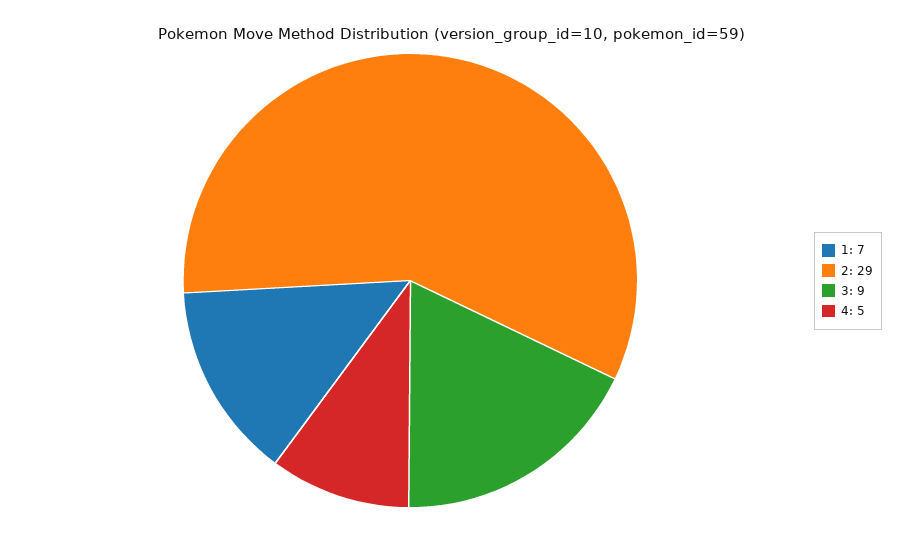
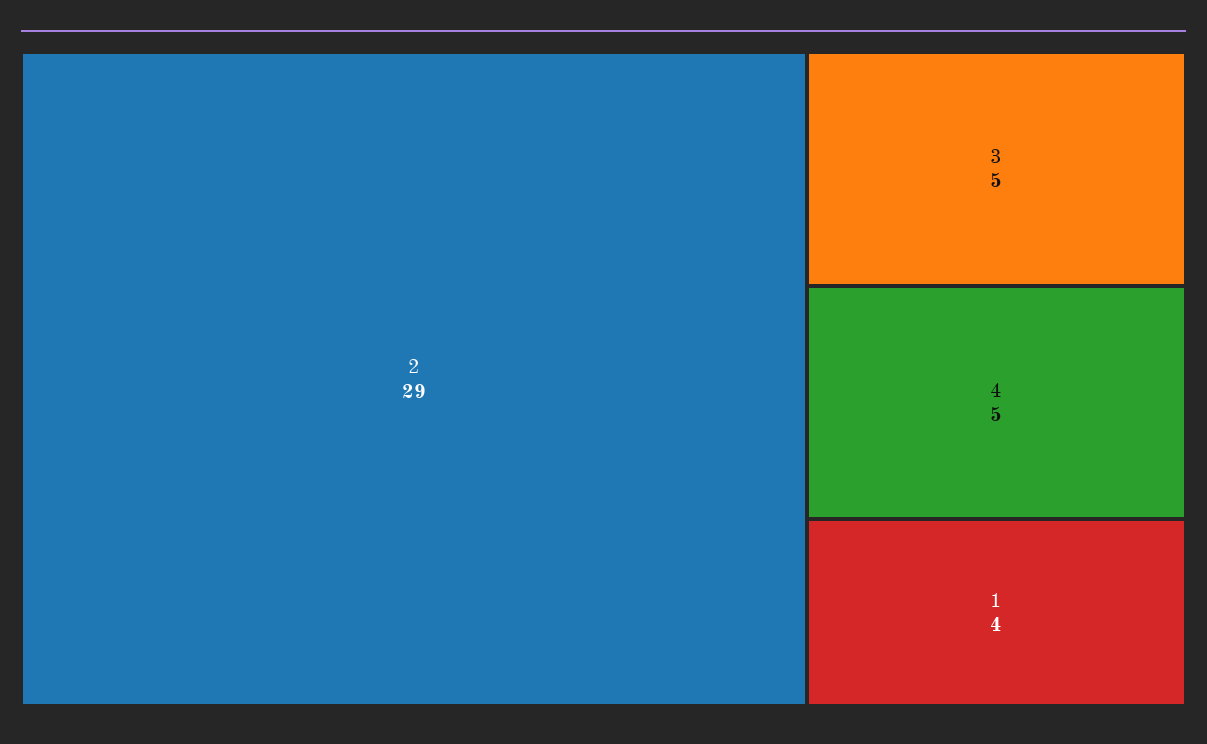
  {
-   "1": 7,
+   "1": 4,
    "2": 29,
-   "3": 9,
+   "3": 5,
    "4": 5
  }

